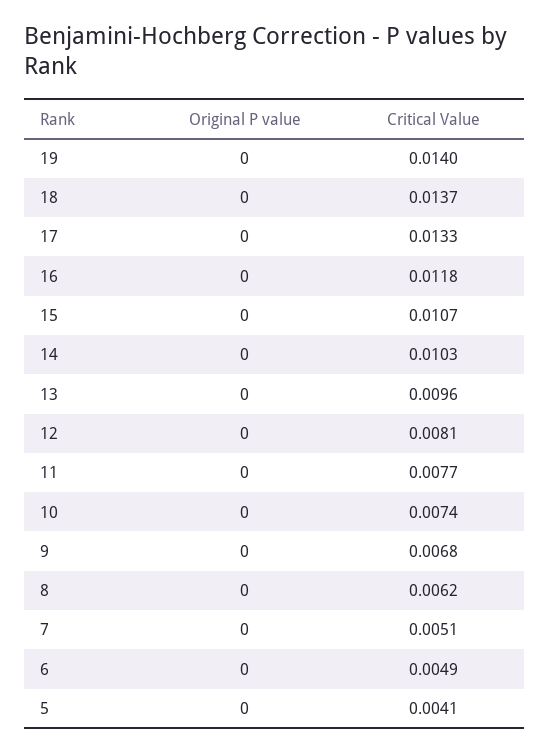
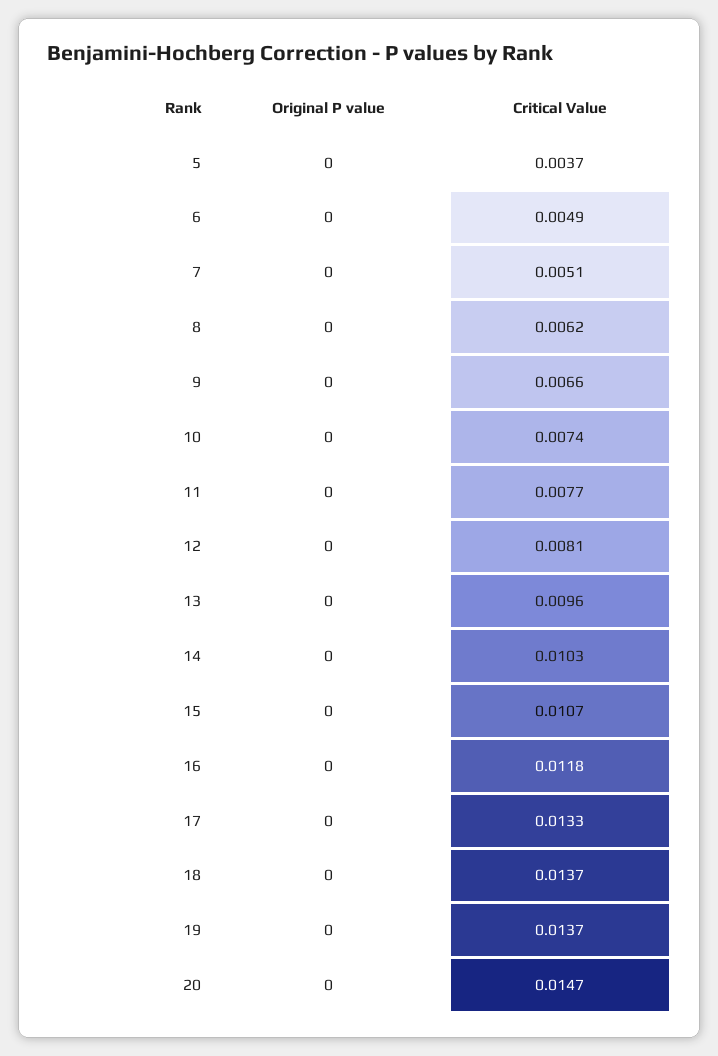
  {
    "Original P value": {
      "19": 0,
      "18": 0,
      "17": 0,
      "16": 0,
      "15": 0,
      "14": 0,
      "13": 0,
      "12": 0,
      "11": 0,
      "10": 0,
      "9": 0,
      "8": 0,
      "7": 0,
      "6": 0,
-     "5": 0
+     "5": 0,
+     "20": 0
    },
    "Critical Value": {
-     "19": 0.014,
+     "19": 0.0137,
      "18": 0.0137,
      "17": 0.0133,
      "16": 0.0118,
      "15": 0.0107,
      "14": 0.0103,
      "13": 0.0096,
      "12": 0.0081,
      "11": 0.0077,
      "10": 0.0074,
-     "9": 0.0068,
+     "9": 0.0066,
      "8": 0.0062,
      "7": 0.0051,
      "6": 0.0049,
-     "5": 0.0041
+     "5": 0.0037,
+     "20": 0.0147
    }
  }

